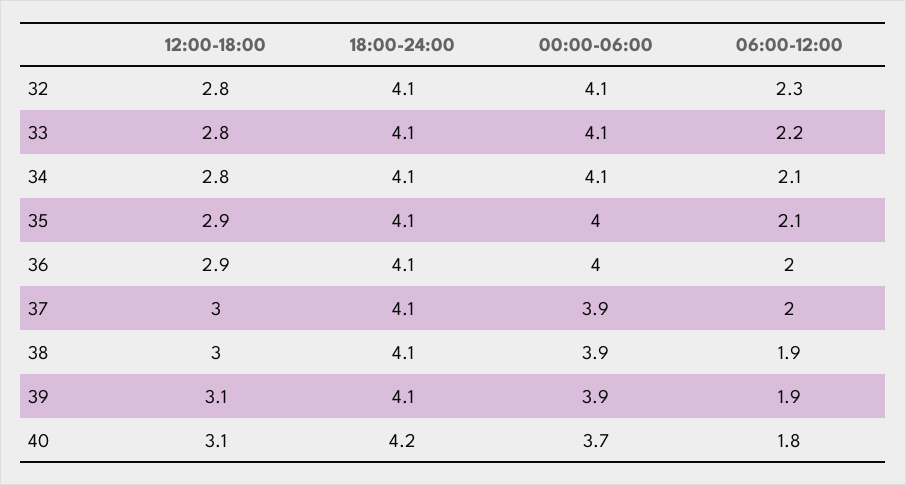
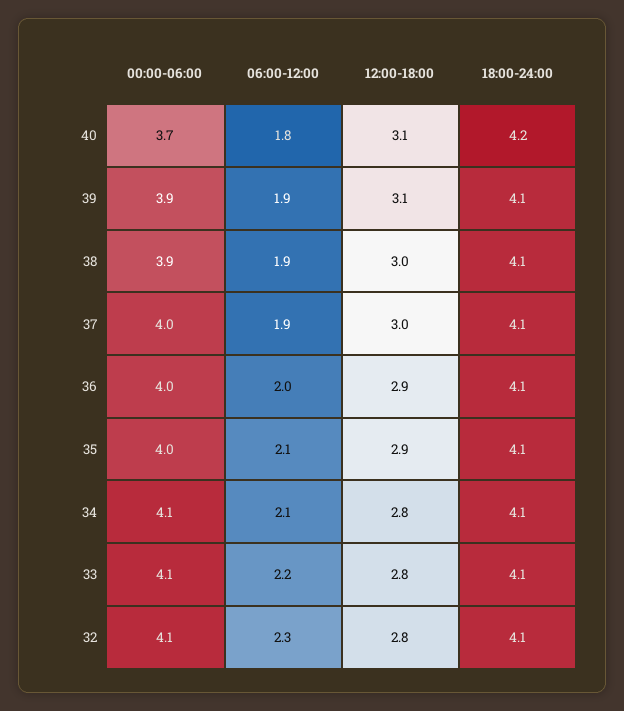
  {
    "12:00-18:00": {
      "32": 2.8,
      "33": 2.8,
      "34": 2.8,
      "35": 2.9,
      "36": 2.9,
      "37": 3,
      "38": 3,
      "39": 3.1,
      "40": 3.1
    },
    "18:00-24:00": {
      "32": 4.1,
      "33": 4.1,
      "34": 4.1,
      "35": 4.1,
      "36": 4.1,
      "37": 4.1,
      "38": 4.1,
      "39": 4.1,
      "40": 4.2
    },
    "00:00-06:00": {
      "32": 4.1,
      "33": 4.1,
      "34": 4.1,
      "35": 4,
      "36": 4,
-     "37": 3.9,
+     "37": 4,
      "38": 3.9,
      "39": 3.9,
      "40": 3.7
    },
    "06:00-12:00": {
      "32": 2.3,
      "33": 2.2,
      "34": 2.1,
      "35": 2.1,
      "36": 2,
-     "37": 2,
+     "37": 1.9,
      "38": 1.9,
      "39": 1.9,
      "40": 1.8
    }
  }

